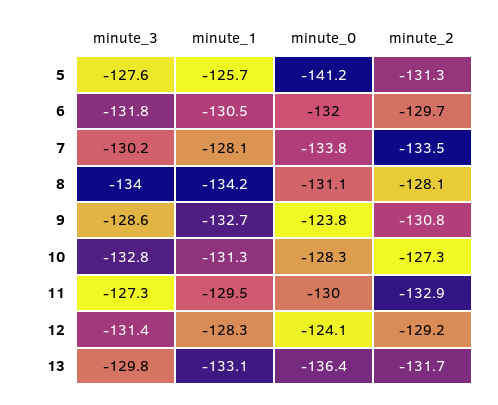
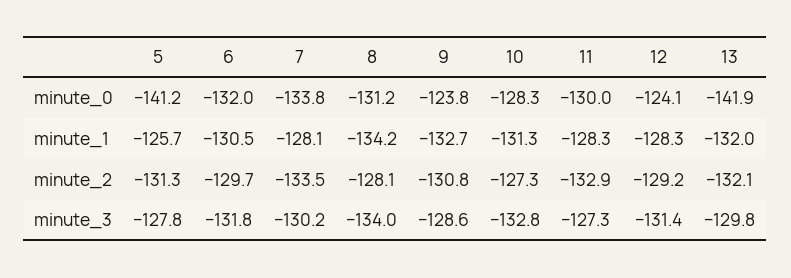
  {
    "minute_3": {
-     "5": -127.6,
+     "5": -127.8,
      "6": -131.8,
      "7": -130.2,
      "8": -134,
      "9": -128.6,
      "10": -132.8,
      "11": -127.3,
      "12": -131.4,
      "13": -129.8
    },
    "minute_1": {
      "5": -125.7,
      "6": -130.5,
      "7": -128.1,
      "8": -134.2,
      "9": -132.7,
      "10": -131.3,
-     "11": -129.5,
+     "11": -128.3,
      "12": -128.3,
-     "13": -133.1
+     "13": -132
    },
    "minute_0": {
      "5": -141.2,
      "6": -132,
      "7": -133.8,
-     "8": -131.1,
+     "8": -131.2,
      "9": -123.8,
      "10": -128.3,
      "11": -130,
      "12": -124.1,
-     "13": -136.4
+     "13": -141.9
    },
    "minute_2": {
      "5": -131.3,
      "6": -129.7,
      "7": -133.5,
      "8": -128.1,
      "9": -130.8,
      "10": -127.3,
      "11": -132.9,
      "12": -129.2,
-     "13": -131.7
+     "13": -132.1
    }
  }

